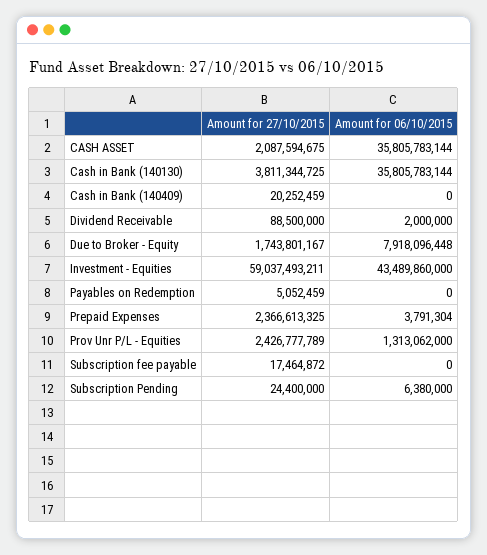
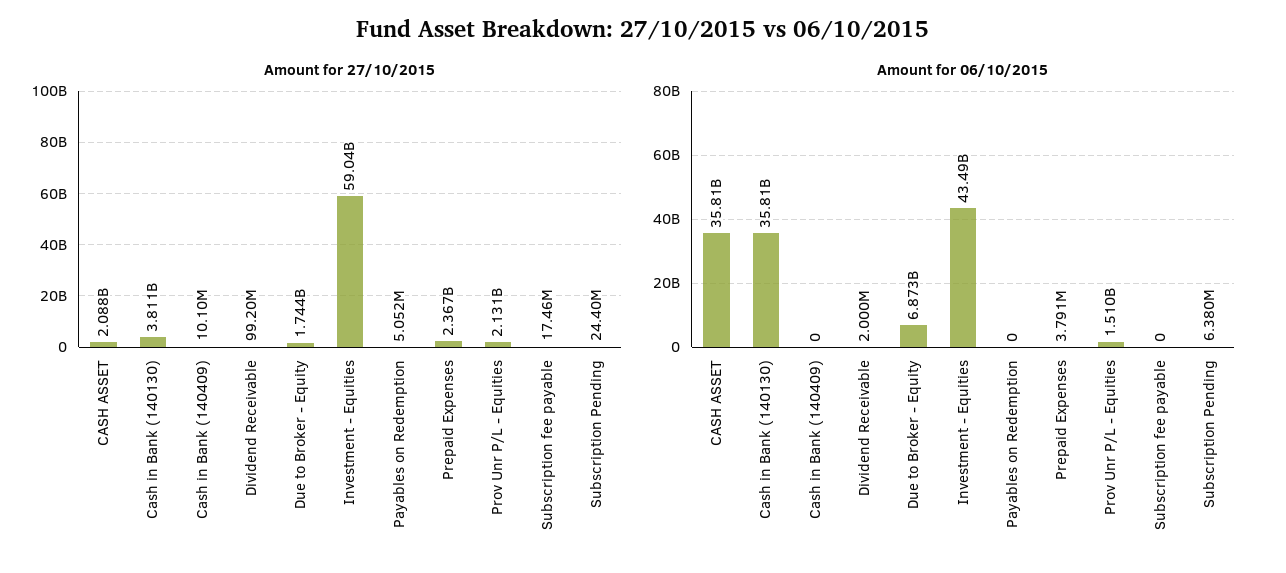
  {
    "Amount for 27/10/2015": {
      "CASH ASSET": 2087594675,
      "Cash in Bank (140130)": 3811344725,
-     "Cash in Bank (140409)": 20252459,
+     "Cash in Bank (140409)": 10100000,
-     "Dividend Receivable": 88500000,
+     "Dividend Receivable": 99200000,
      "Due to Broker - Equity": 1743801167,
      "Investment - Equities": 59037493211,
      "Payables on Redemption": 5052459,
      "Prepaid Expenses": 2366613325,
-     "Prov Unr P/L - Equities": 2426777789,
+     "Prov Unr P/L - Equities": 2131000000,
      "Subscription fee payable": 17464872,
      "Subscription Pending": 24400000
    },
    "Amount for 06/10/2015": {
      "CASH ASSET": 35805783144,
      "Cash in Bank (140130)": 35805783144,
      "Cash in Bank (140409)": 0,
      "Dividend Receivable": 2000000,
-     "Due to Broker - Equity": 7918096448,
+     "Due to Broker - Equity": 6873000000,
      "Investment - Equities": 43489860000,
      "Payables on Redemption": 0,
      "Prepaid Expenses": 3791304,
-     "Prov Unr P/L - Equities": 1313062000,
+     "Prov Unr P/L - Equities": 1510000000,
      "Subscription fee payable": 0,
      "Subscription Pending": 6380000
    }
  }

